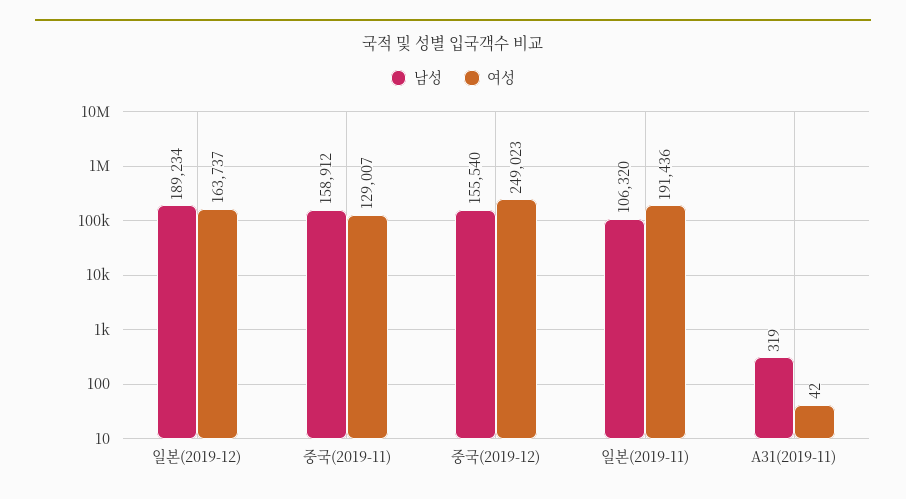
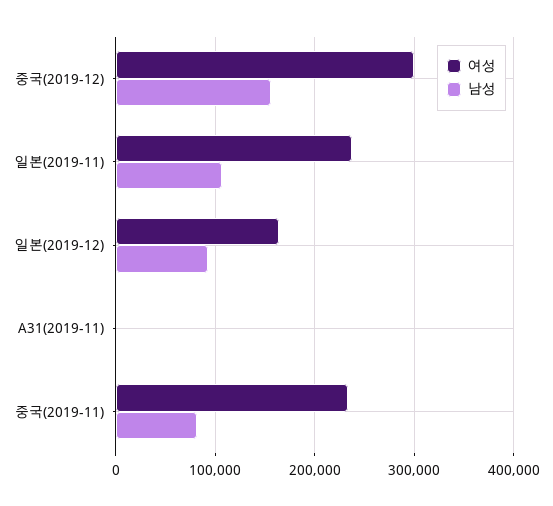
  {
    "남성": {
-     "일본(2019-12)": 189234,
+     "일본(2019-12)": 90000,
-     "중국(2019-11)": 158912,
+     "중국(2019-11)": 80000,
      "중국(2019-12)": 155540,
      "일본(2019-11)": 106320,
      "A31(2019-11)": 319
    },
    "여성": {
      "일본(2019-12)": 163737,
-     "중국(2019-11)": 129007,
+     "중국(2019-11)": 230000,
-     "중국(2019-12)": 249023,
+     "중국(2019-12)": 300000,
-     "일본(2019-11)": 191436,
+     "일본(2019-11)": 240000,
      "A31(2019-11)": 42
    }
  }

